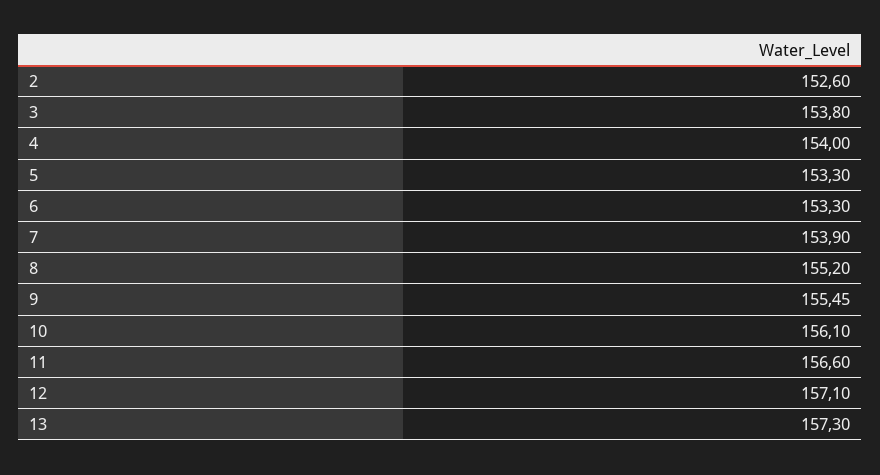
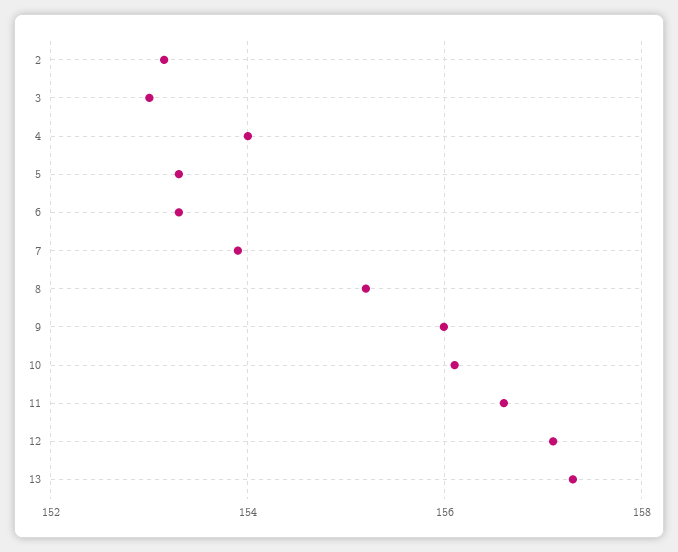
  {
-   "2": 152.6,
+   "2": 153.2,
-   "3": 153.8,
+   "3": 153,
    "4": 154,
    "5": 153.3,
    "6": 153.3,
    "7": 153.9,
    "8": 155.2,
-   "9": 155.45,
+   "9": 156,
    "10": 156.1,
    "11": 156.6,
    "12": 157.1,
    "13": 157.3
  }

